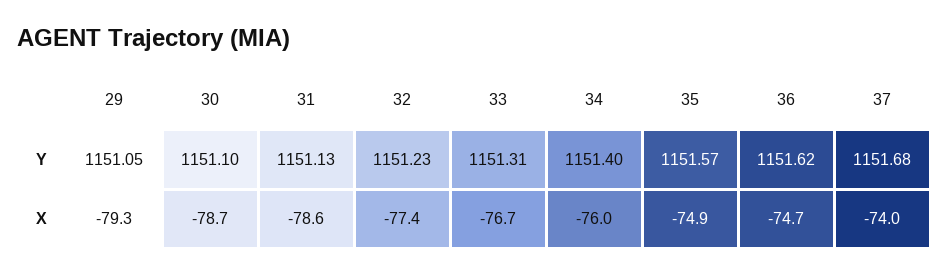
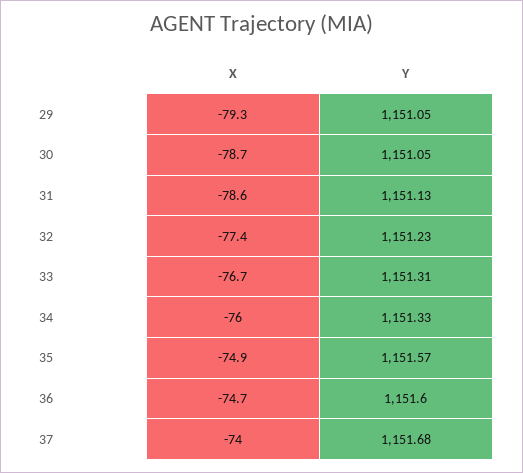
  {
    "29": {
      "Y": 1151.05,
      "X": -79.3
    },
    "30": {
-     "Y": 1151.1,
+     "Y": 1151.05,
      "X": -78.7
    },
    "31": {
      "Y": 1151.13,
      "X": -78.6
    },
    "32": {
      "Y": 1151.23,
      "X": -77.4
    },
    "33": {
      "Y": 1151.31,
      "X": -76.7
    },
    "34": {
-     "Y": 1151.4,
+     "Y": 1151.33,
      "X": -76
    },
    "35": {
      "Y": 1151.57,
      "X": -74.9
    },
    "36": {
-     "Y": 1151.62,
+     "Y": 1151.6,
      "X": -74.7
    },
    "37": {
      "Y": 1151.68,
      "X": -74
    }
  }

